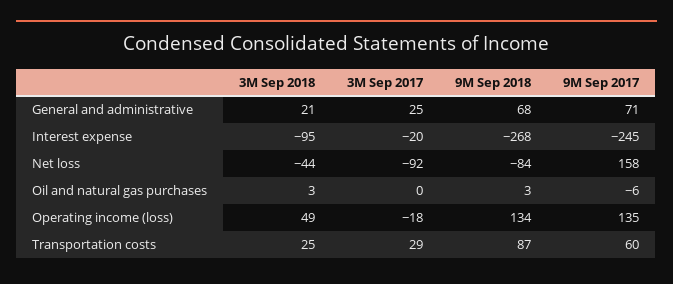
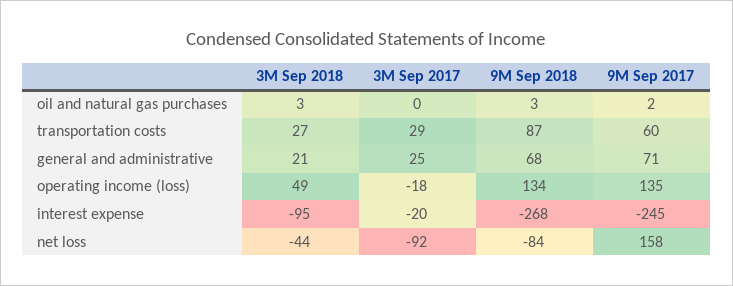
  {
    "3M Sep 2018": {
      "General and administrative": 21,
      "Interest expense": -95,
      "Net loss": -44,
      "Oil and natural gas purchases": 3,
      "Operating income (loss)": 49,
-     "Transportation costs": 25
+     "Transportation costs": 27
    },
    "3M Sep 2017": {
      "General and administrative": 25,
      "Interest expense": -20,
      "Net loss": -92,
      "Oil and natural gas purchases": 0,
      "Operating income (loss)": -18,
      "Transportation costs": 29
    },
    "9M Sep 2018": {
      "General and administrative": 68,
      "Interest expense": -268,
      "Net loss": -84,
      "Oil and natural gas purchases": 3,
      "Operating income (loss)": 134,
      "Transportation costs": 87
    },
    "9M Sep 2017": {
      "General and administrative": 71,
      "Interest expense": -245,
      "Net loss": 158,
-     "Oil and natural gas purchases": -6,
+     "Oil and natural gas purchases": 2,
      "Operating income (loss)": 135,
      "Transportation costs": 60
    }
  }

